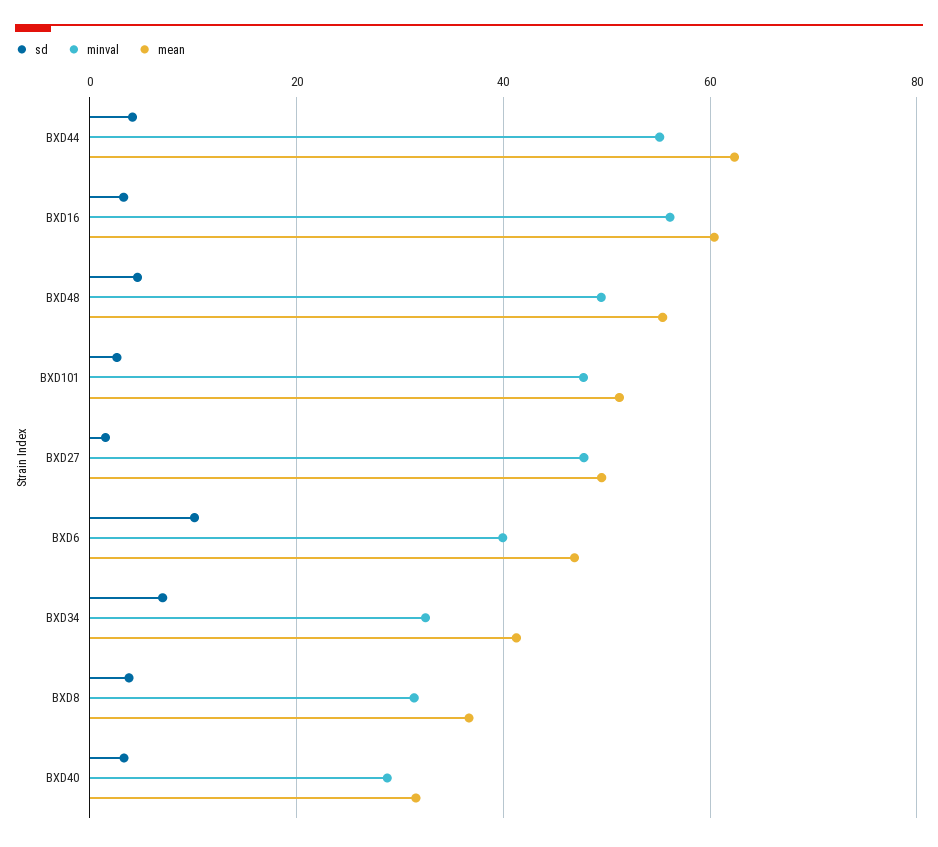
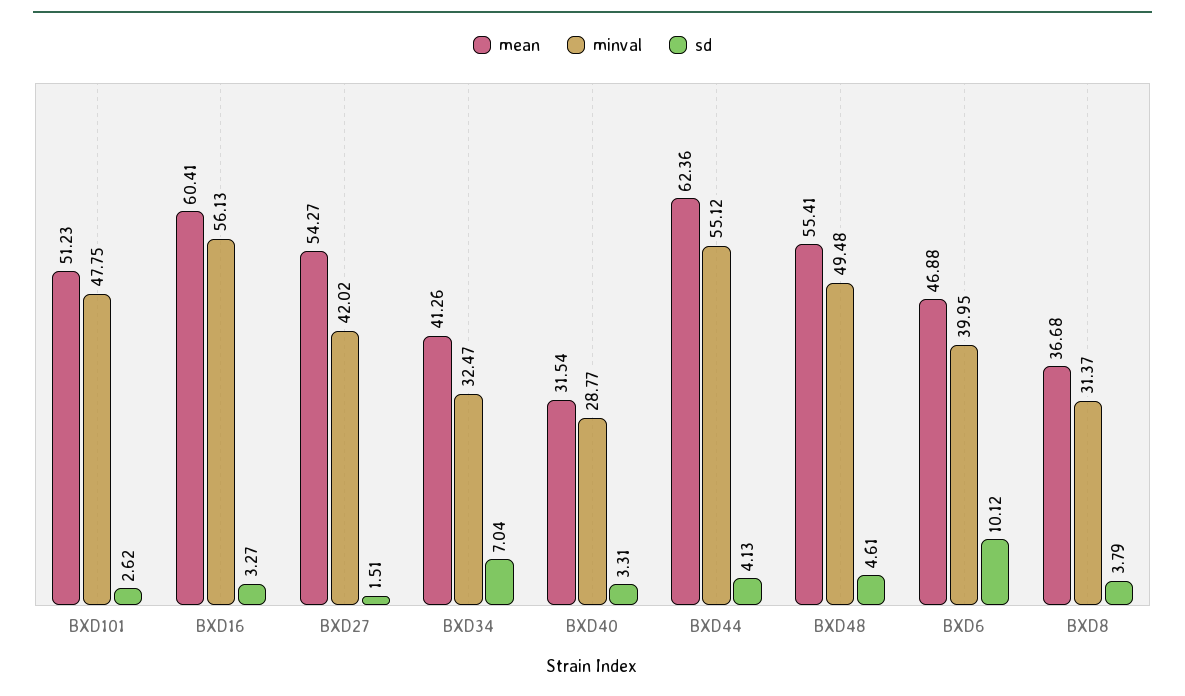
  {
    "sd": {
      "BXD44": 4.13,
      "BXD16": 3.27,
      "BXD48": 4.61,
      "BXD101": 2.62,
      "BXD27": 1.51,
      "BXD6": 10.12,
      "BXD34": 7.04,
      "BXD8": 3.79,
      "BXD40": 3.31
    },
    "minval": {
      "BXD44": 55.12,
      "BXD16": 56.13,
      "BXD48": 49.48,
      "BXD101": 47.75,
-     "BXD27": 48,
+     "BXD27": 42.02,
      "BXD6": 39.95,
      "BXD34": 32.47,
      "BXD8": 31.37,
      "BXD40": 28.77
    },
    "mean": {
      "BXD44": 62.36,
      "BXD16": 60.41,
      "BXD48": 55.41,
      "BXD101": 51.23,
-     "BXD27": 50,
+     "BXD27": 54.27,
      "BXD6": 46.88,
      "BXD34": 41.26,
      "BXD8": 36.68,
      "BXD40": 31.54
    }
  }

